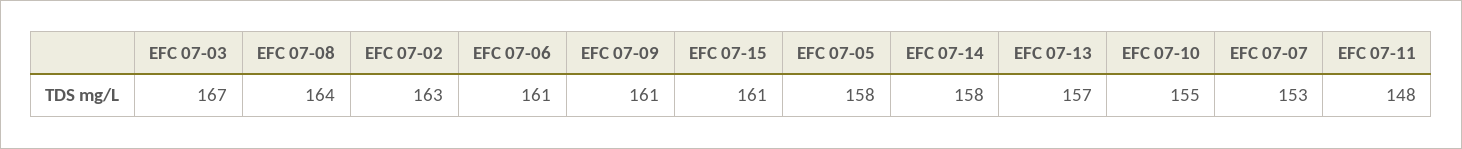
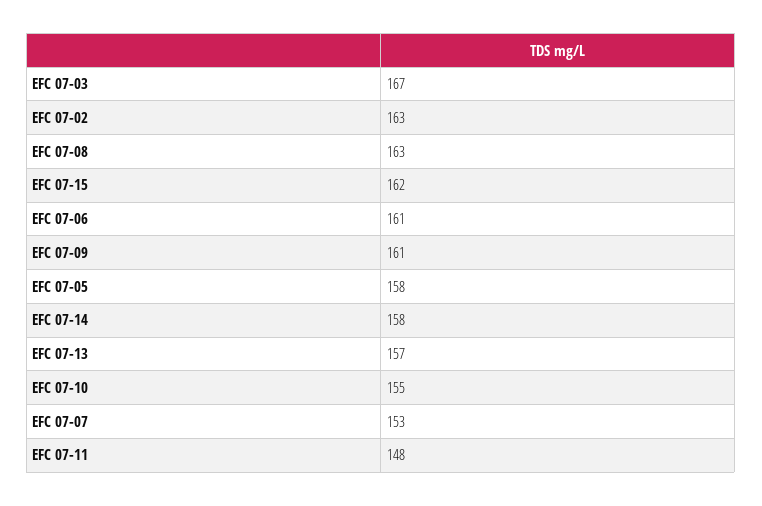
  {
    "EFC 07-03": 167,
-   "EFC 07-08": 164,
+   "EFC 07-08": 163,
    "EFC 07-02": 163,
    "EFC 07-06": 161,
    "EFC 07-09": 161,
-   "EFC 07-15": 161,
+   "EFC 07-15": 162,
    "EFC 07-05": 158,
    "EFC 07-14": 158,
    "EFC 07-13": 157,
    "EFC 07-10": 155,
    "EFC 07-07": 153,
    "EFC 07-11": 148
  }

